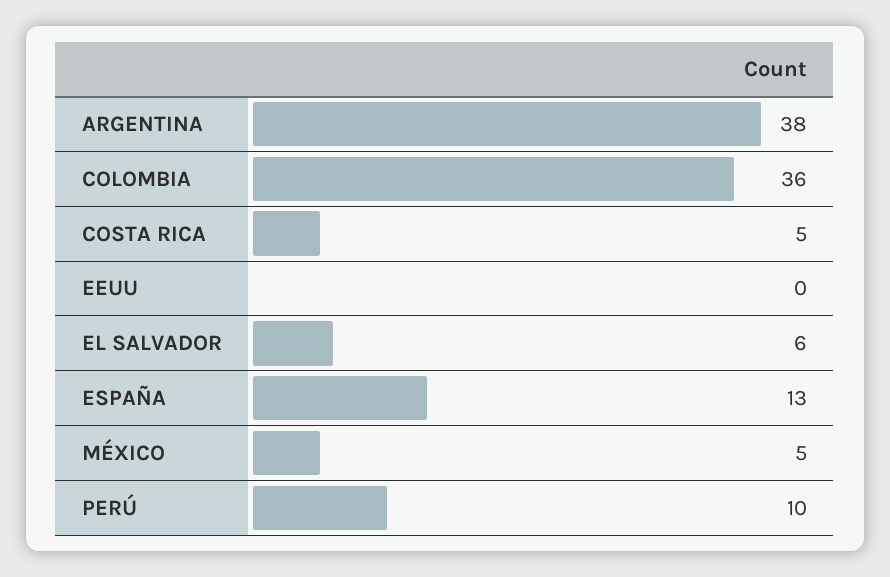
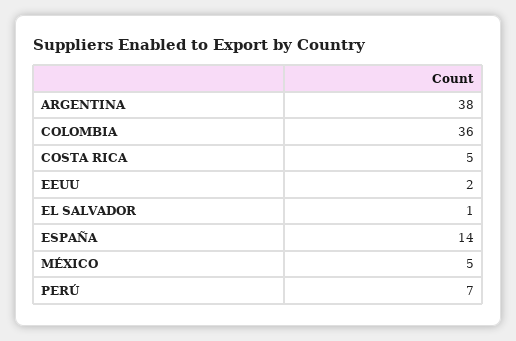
  {
    "ARGENTINA": 38,
    "COLOMBIA": 36,
    "COSTA RICA": 5,
-   "EEUU": 0,
+   "EEUU": 2,
-   "EL SALVADOR": 6,
+   "EL SALVADOR": 1,
-   "ESPAÑA": 13,
+   "ESPAÑA": 14,
    "MÉXICO": 5,
-   "PERÚ": 10
+   "PERÚ": 7
  }

